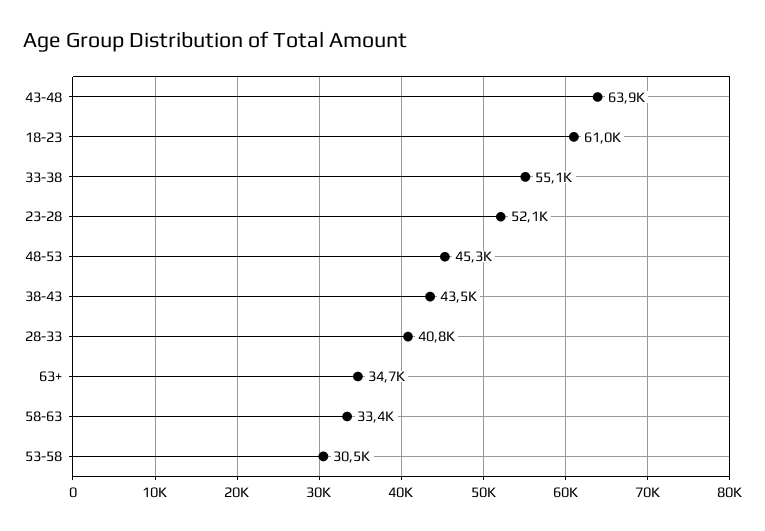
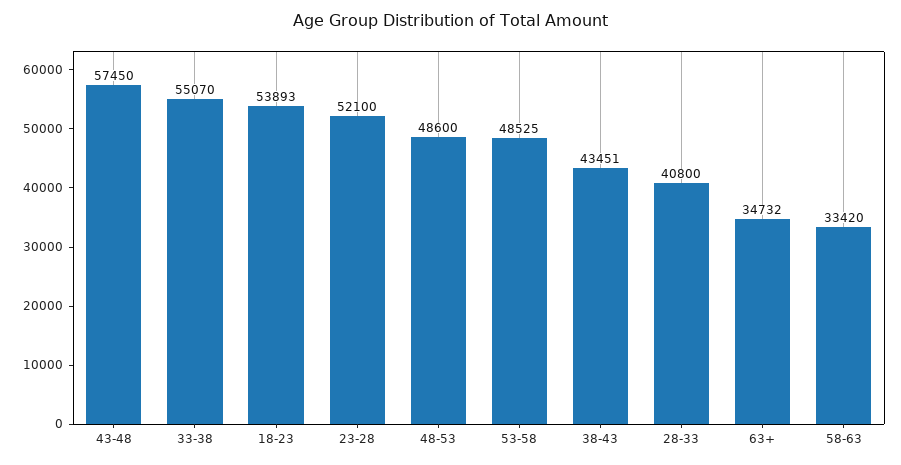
  {
-   "43-48": 63900,
+   "43-48": 57450,
-   "18-23": 61000,
+   "18-23": 53893,
    "33-38": 55070,
    "23-28": 52100,
-   "48-53": 45300,
+   "48-53": 48600,
    "38-43": 43451,
    "28-33": 40800,
    "63+": 34732,
    "58-63": 33420,
-   "53-58": 30500
+   "53-58": 48525
  }

